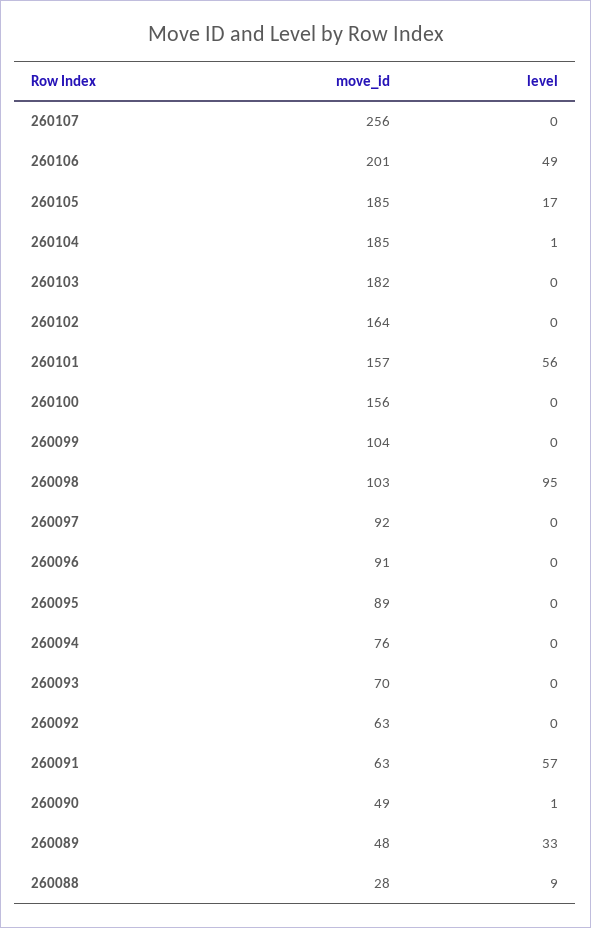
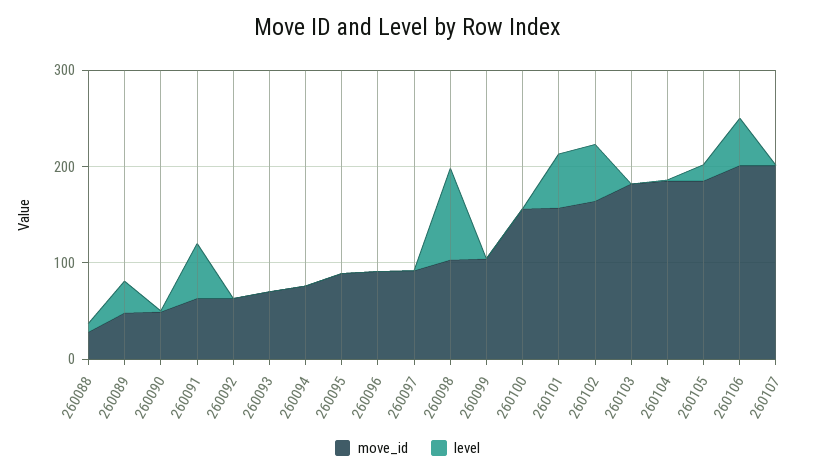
  {
    "move_id": {
-     "260107": 256,
+     "260107": 200,
      "260106": 201,
      "260105": 185,
      "260104": 185,
      "260103": 182,
      "260102": 164,
      "260101": 157,
      "260100": 156,
      "260099": 104,
      "260098": 103,
      "260097": 92,
      "260096": 91,
      "260095": 89,
      "260094": 76,
      "260093": 70,
      "260092": 63,
      "260091": 63,
      "260090": 49,
      "260089": 48,
      "260088": 28
    },
    "level": {
      "260107": 0,
      "260106": 49,
      "260105": 17,
      "260104": 1,
      "260103": 0,
-     "260102": 0,
+     "260102": 60,
      "260101": 56,
      "260100": 0,
      "260099": 0,
      "260098": 95,
      "260097": 0,
      "260096": 0,
      "260095": 0,
      "260094": 0,
      "260093": 0,
      "260092": 0,
      "260091": 57,
      "260090": 1,
      "260089": 33,
      "260088": 9
    }
  }

